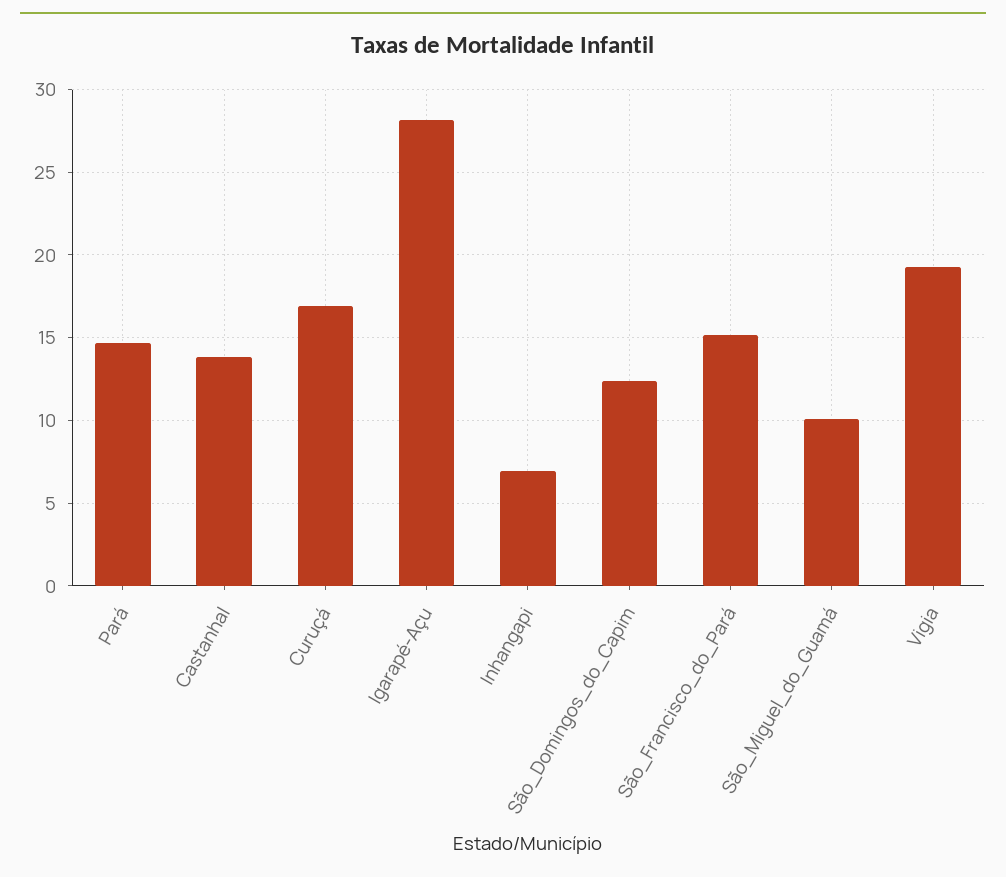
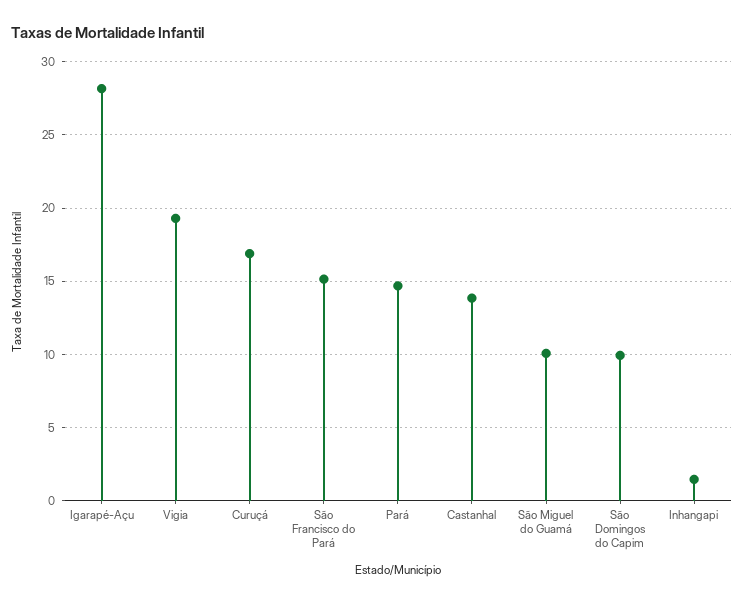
  {
    "Pará": 14.5,
    "Castanhal": 14,
    "Curuçá": 17,
    "Igarapé-Açu": 28,
-   "Inhangapi": 7,
+   "Inhangapi": 1.5,
-   "São_Domingos_do_Capim": 12.5,
+   "São_Domingos_do_Capim": 10,
    "São_Francisco_do_Pará": 15,
    "São_Miguel_do_Guamá": 10,
    "Vigia": 19.5
  }

